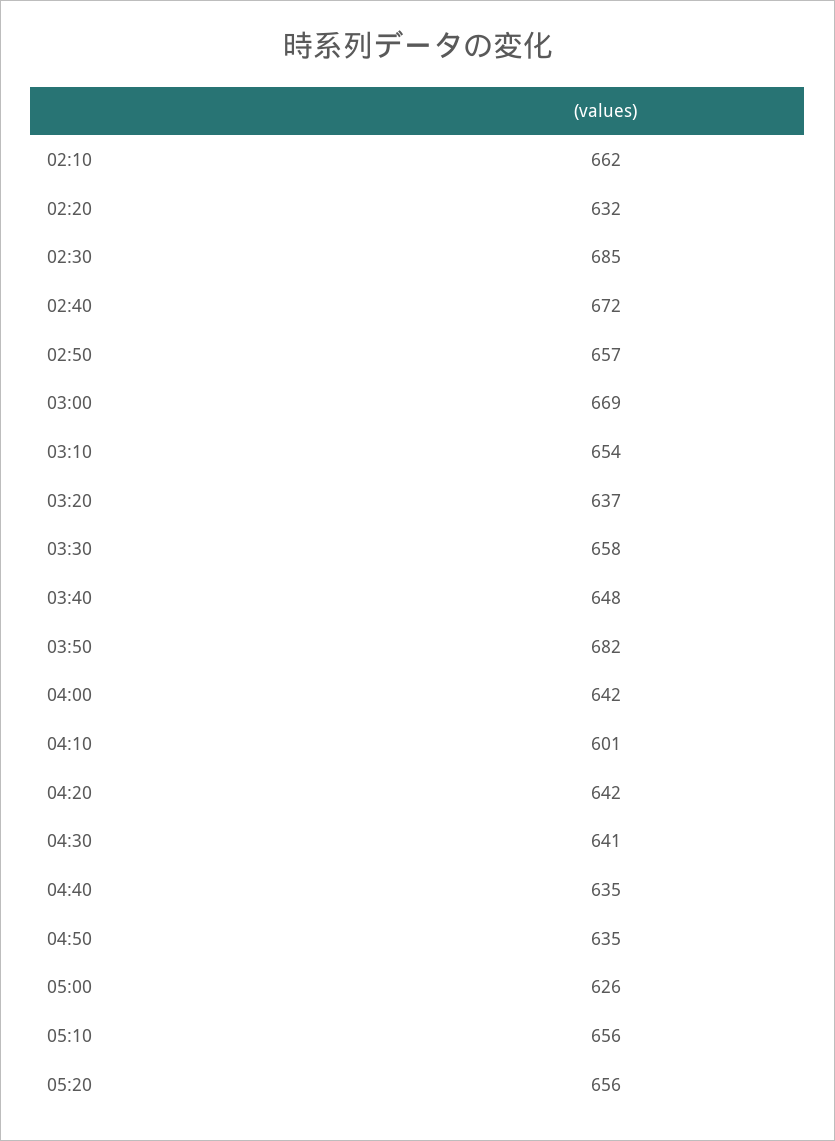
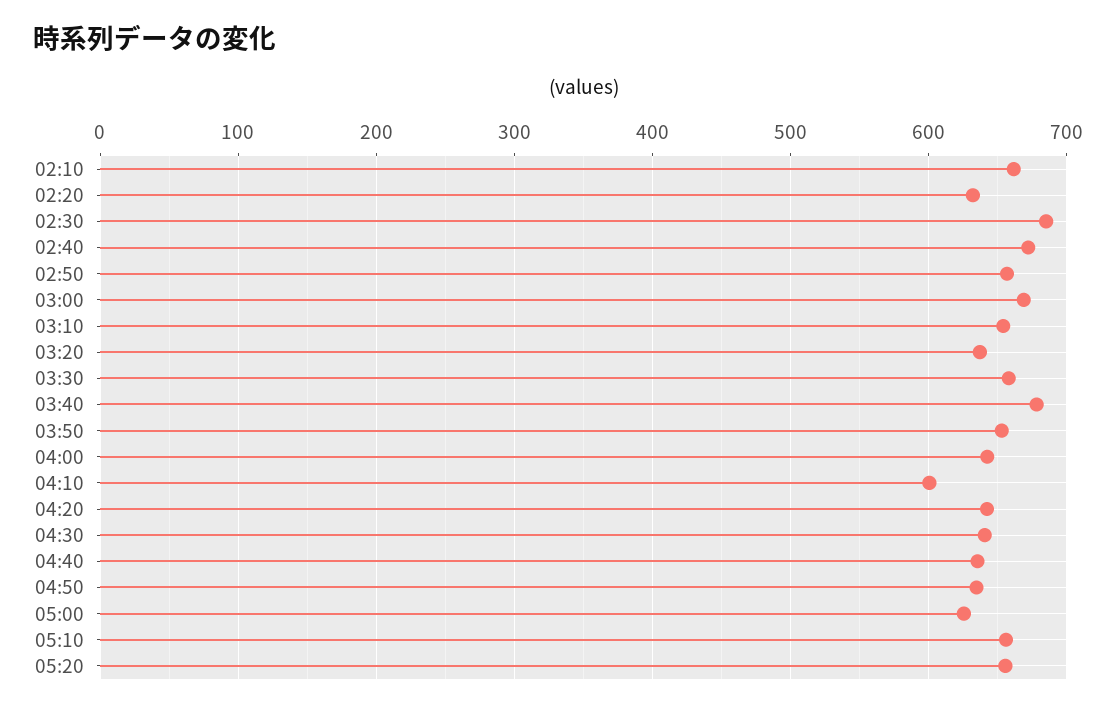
  {
    "02:10": 662,
    "02:20": 632,
    "02:30": 685,
    "02:40": 672,
    "02:50": 657,
    "03:00": 669,
    "03:10": 654,
    "03:20": 637,
    "03:30": 658,
-   "03:40": 648,
+   "03:40": 680,
-   "03:50": 682,
+   "03:50": 650,
    "04:00": 642,
    "04:10": 601,
    "04:20": 642,
    "04:30": 641,
    "04:40": 635,
    "04:50": 635,
    "05:00": 626,
    "05:10": 656,
    "05:20": 656
  }

